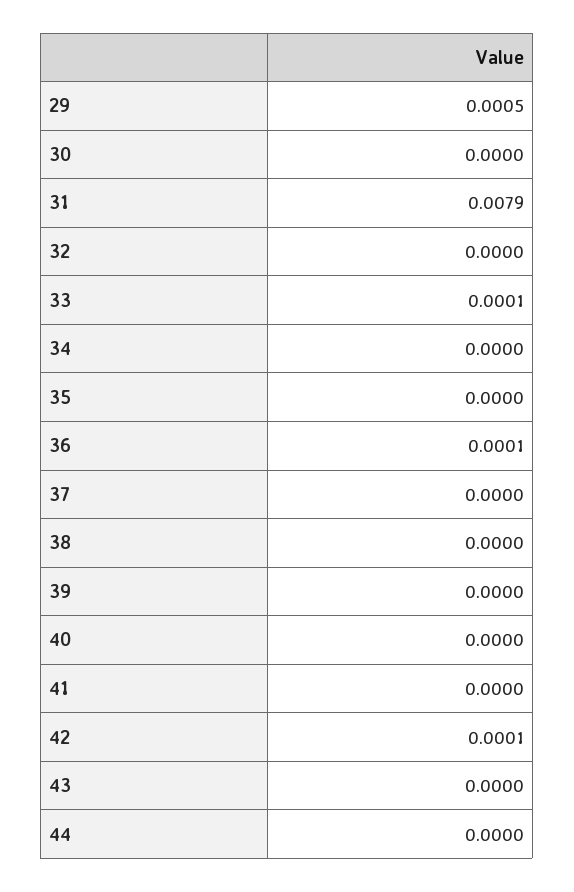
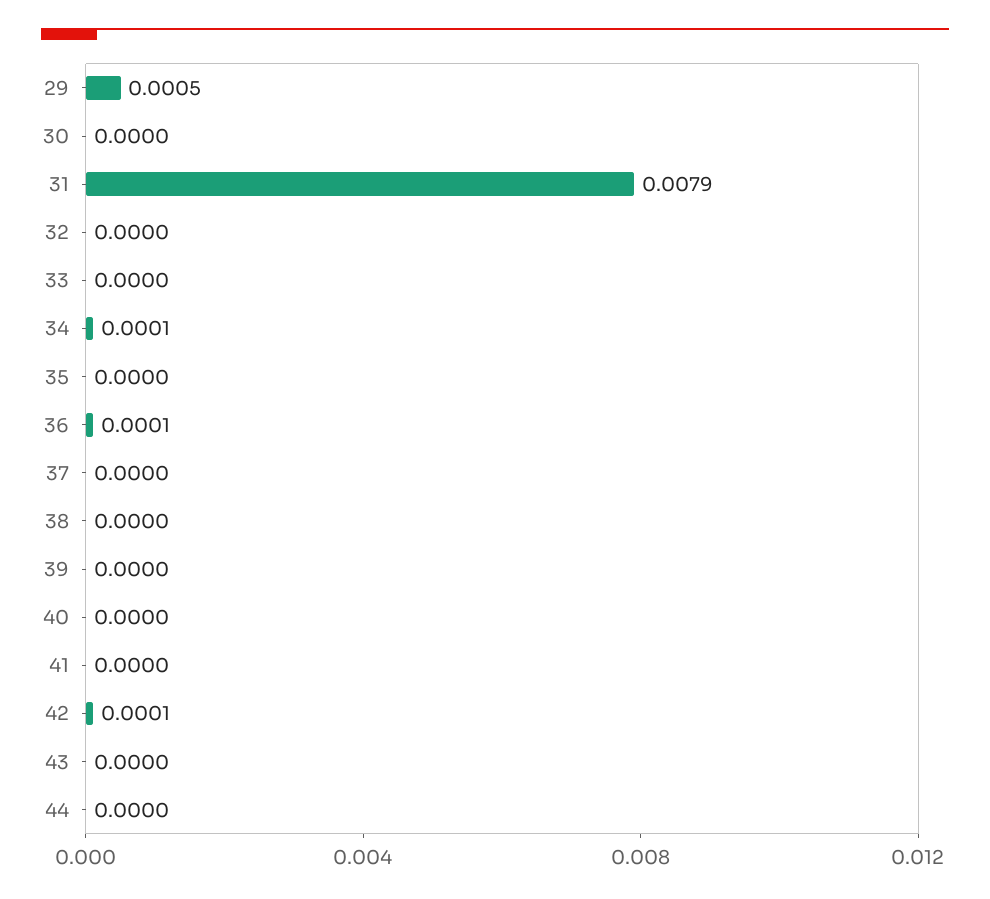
  {
    "29": 0.0005,
    "30": 0,
    "31": 0.0079,
    "32": 0,
-   "33": 0.0001,
+   "33": 0,
-   "34": 0,
+   "34": 0.0001,
    "35": 0,
    "36": 0.0001,
    "37": 0,
    "38": 0,
    "39": 0,
    "40": 0,
    "41": 0,
    "42": 0.0001,
    "43": 0,
    "44": 0
  }

